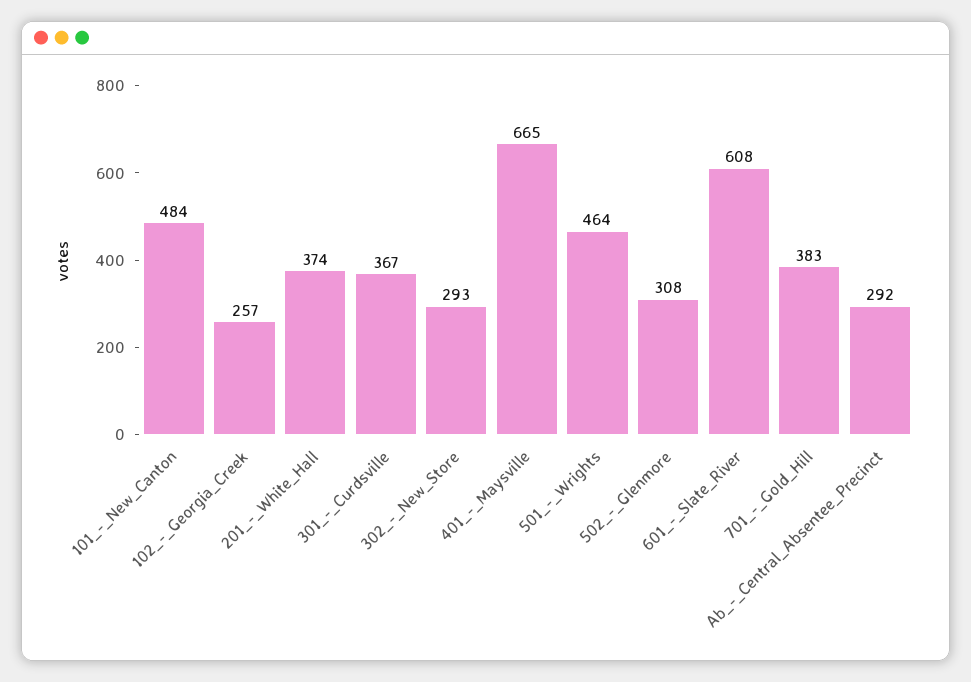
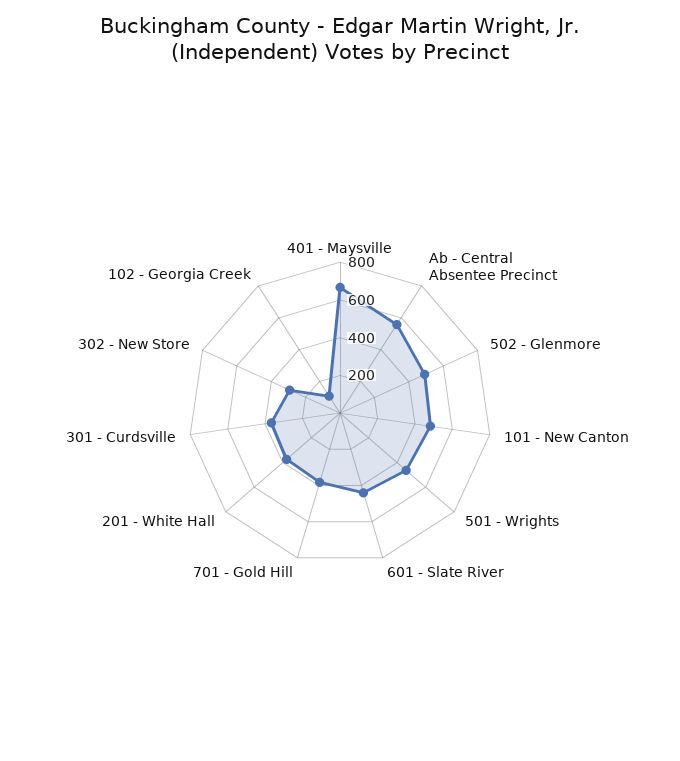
  {
    "101_-_New_Canton": 484,
-   "102_-_Georgia_Creek": 257,
+   "102_-_Georgia_Creek": 100,
    "201_-_White_Hall": 374,
    "301_-_Curdsville": 367,
    "302_-_New_Store": 293,
    "401_-_Maysville": 665,
    "501_-_Wrights": 464,
-   "502_-_Glenmore": 308,
+   "502_-_Glenmore": 500,
-   "601_-_Slate_River": 608,
+   "601_-_Slate_River": 450,
    "701_-_Gold_Hill": 383,
-   "Ab_-_Central_Absentee_Precinct": 292
+   "Ab_-_Central_Absentee_Precinct": 550
  }

